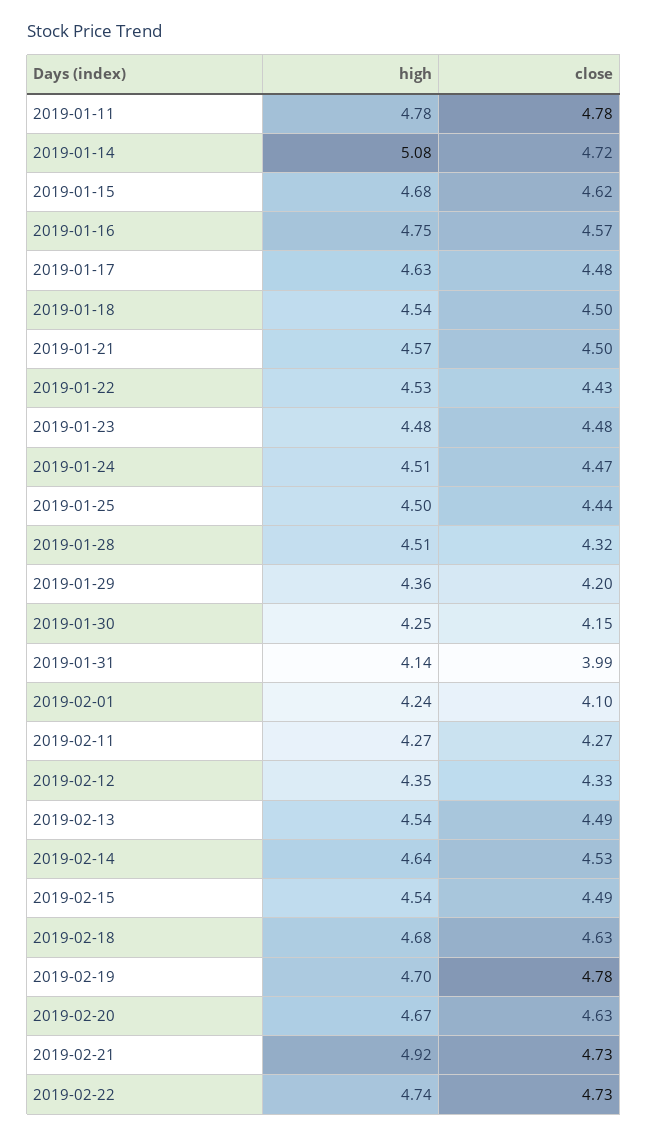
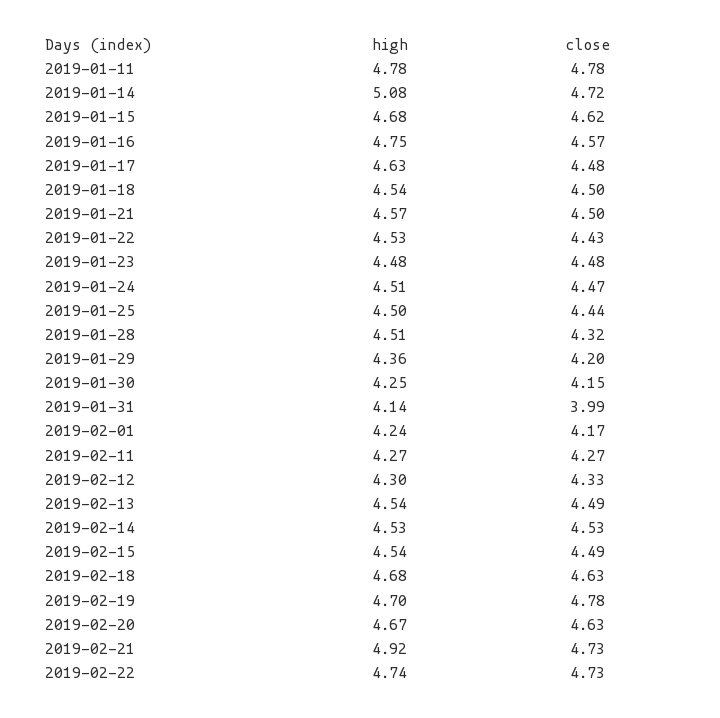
  {
    "high": {
      "2019-01-11": 4.78,
      "2019-01-14": 5.08,
      "2019-01-15": 4.68,
      "2019-01-16": 4.75,
      "2019-01-17": 4.63,
      "2019-01-18": 4.54,
      "2019-01-21": 4.57,
      "2019-01-22": 4.53,
      "2019-01-23": 4.48,
      "2019-01-24": 4.51,
      "2019-01-25": 4.5,
      "2019-01-28": 4.51,
      "2019-01-29": 4.36,
      "2019-01-30": 4.25,
      "2019-01-31": 4.14,
      "2019-02-01": 4.24,
      "2019-02-11": 4.27,
-     "2019-02-12": 4.35,
+     "2019-02-12": 4.3,
      "2019-02-13": 4.54,
-     "2019-02-14": 4.64,
+     "2019-02-14": 4.53,
      "2019-02-15": 4.54,
      "2019-02-18": 4.68,
      "2019-02-19": 4.7,
      "2019-02-20": 4.67,
      "2019-02-21": 4.92,
      "2019-02-22": 4.74
    },
    "close": {
      "2019-01-11": 4.78,
      "2019-01-14": 4.72,
      "2019-01-15": 4.62,
      "2019-01-16": 4.57,
      "2019-01-17": 4.48,
      "2019-01-18": 4.5,
      "2019-01-21": 4.5,
      "2019-01-22": 4.43,
      "2019-01-23": 4.48,
      "2019-01-24": 4.47,
      "2019-01-25": 4.44,
      "2019-01-28": 4.32,
      "2019-01-29": 4.2,
      "2019-01-30": 4.15,
      "2019-01-31": 3.99,
-     "2019-02-01": 4.1,
+     "2019-02-01": 4.17,
      "2019-02-11": 4.27,
      "2019-02-12": 4.33,
      "2019-02-13": 4.49,
      "2019-02-14": 4.53,
      "2019-02-15": 4.49,
      "2019-02-18": 4.63,
      "2019-02-19": 4.78,
      "2019-02-20": 4.63,
      "2019-02-21": 4.73,
      "2019-02-22": 4.73
    }
  }

